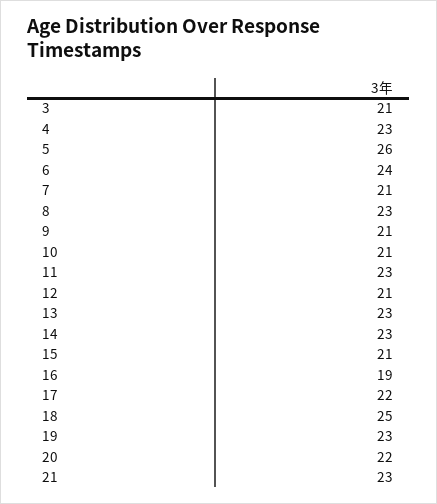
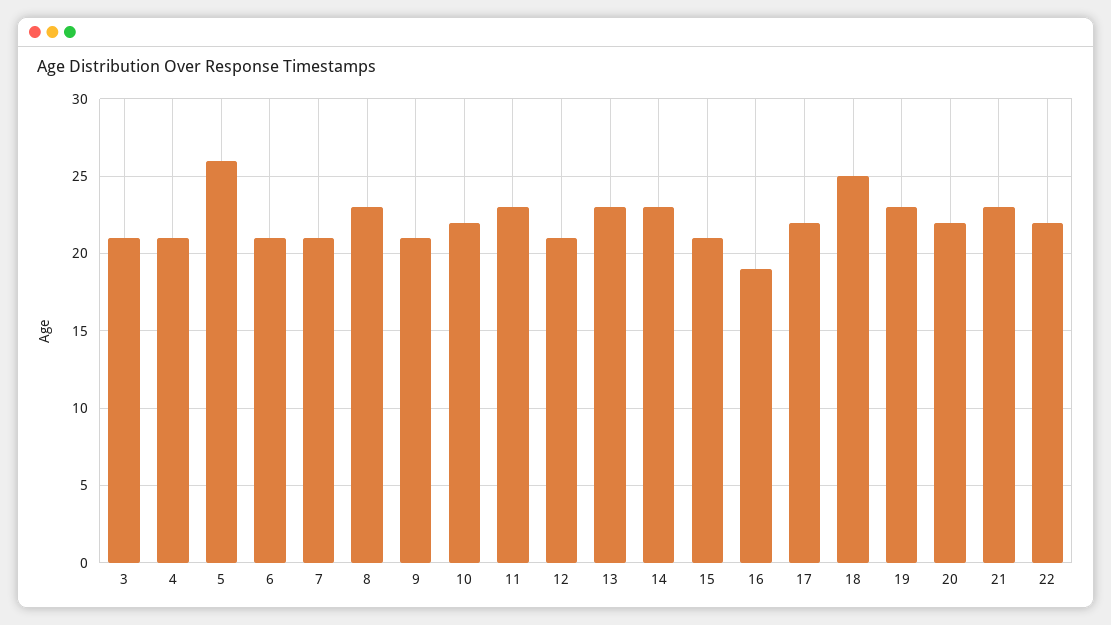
  {
    "3": 21,
-   "4": 23,
+   "4": 21,
    "5": 26,
-   "6": 24,
+   "6": 21,
    "7": 21,
    "8": 23,
    "9": 21,
-   "10": 21,
+   "10": 22,
    "11": 23,
    "12": 21,
    "13": 23,
    "14": 23,
    "15": 21,
    "16": 19,
    "17": 22,
    "18": 25,
    "19": 23,
    "20": 22,
-   "21": 23
+   "21": 23,
+   "22": 22
  }

